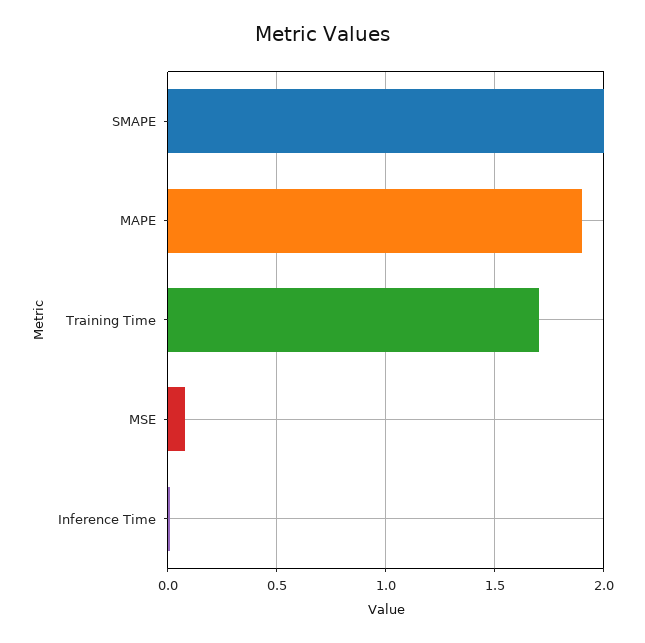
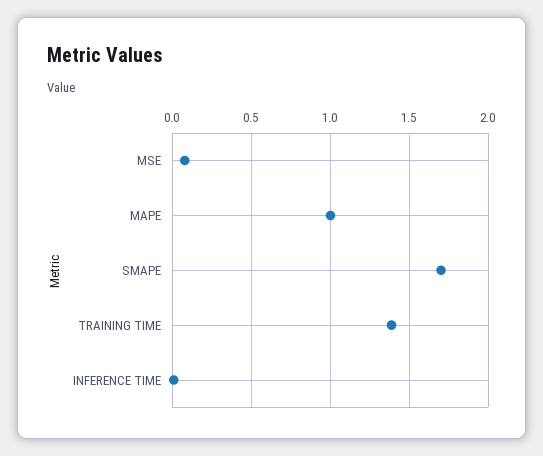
  {
-   "SMAPE": 2,
+   "SMAPE": 1.7,
-   "MAPE": 1.9,
+   "MAPE": 1,
-   "Training Time": 1.7,
+   "Training Time": 1.4,
    "MSE": 0.1,
    "Inference Time": 0
  }

